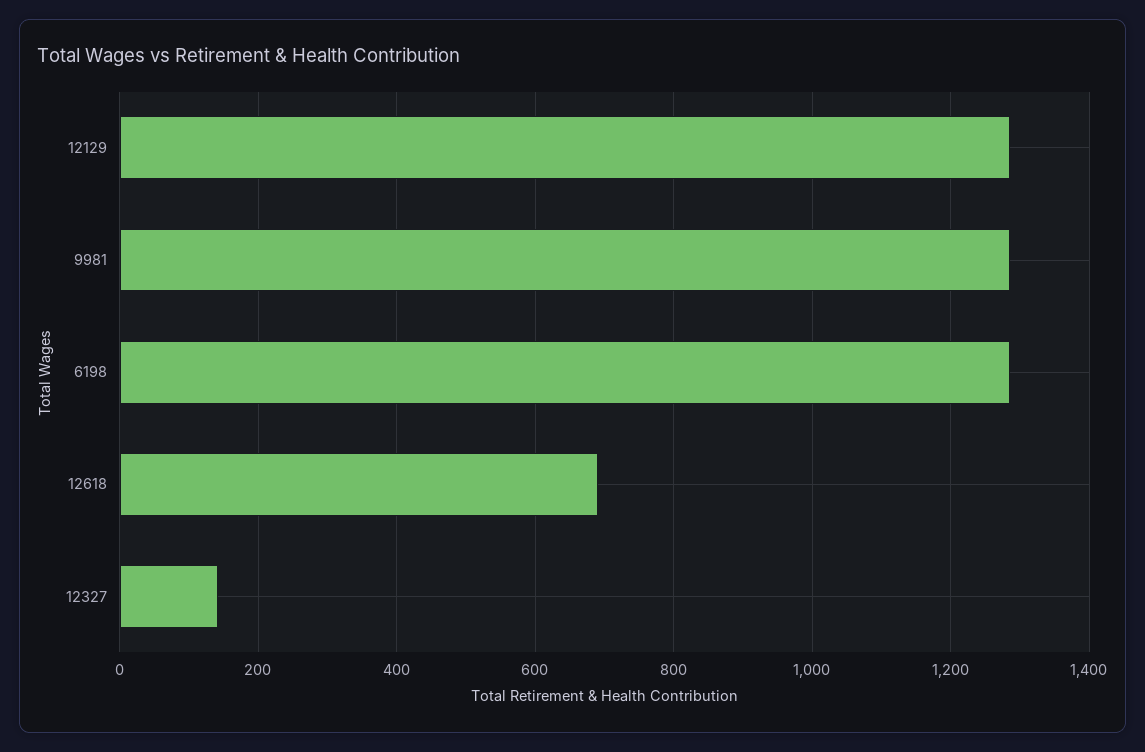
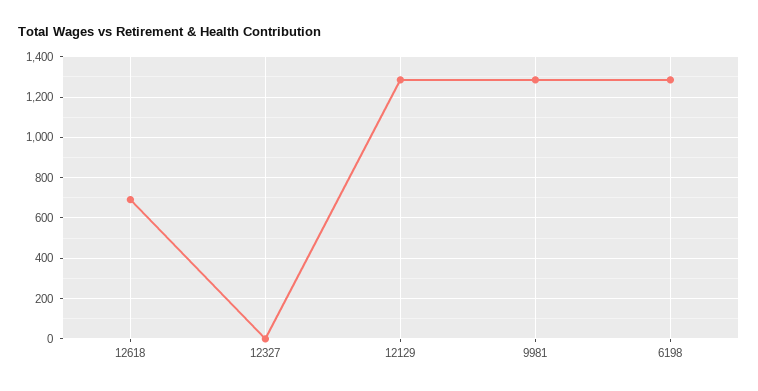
  {
    "12129": 1280,
    "9981": 1280,
    "6198": 1280,
    "12618": 700,
-   "12327": 140
+   "12327": 0
  }

